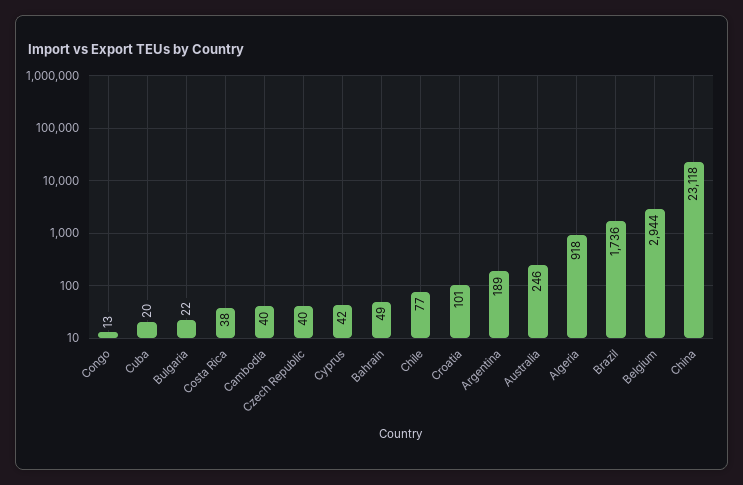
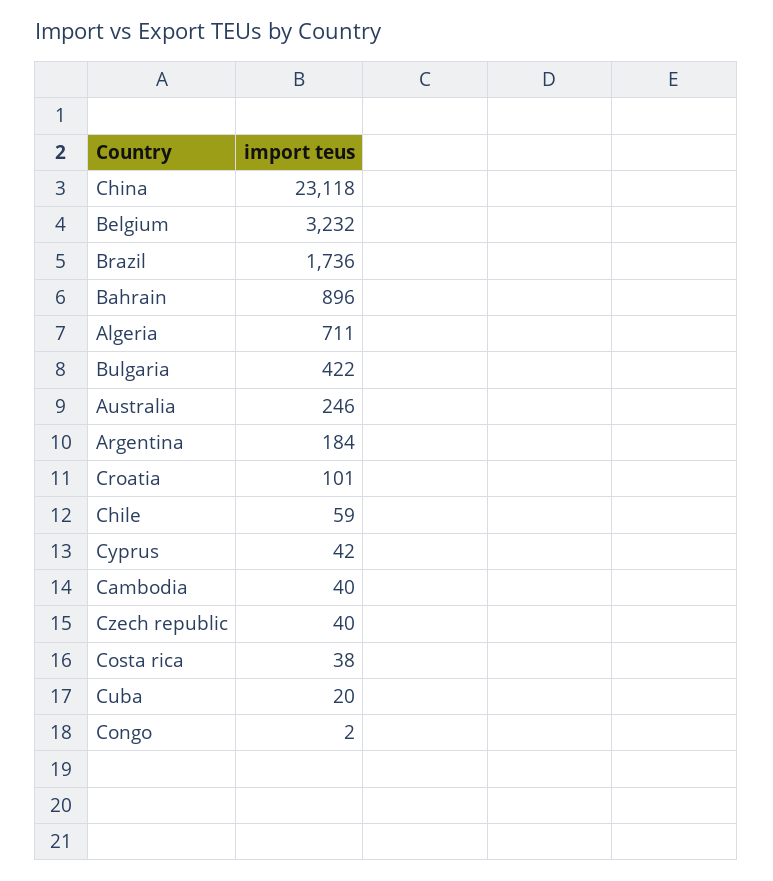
  {
-   "Congo": 13,
+   "Congo": 2,
    "Cuba": 20,
-   "Bulgaria": 22,
+   "Bulgaria": 422,
    "Costa Rica": 38,
    "Cambodia": 40,
    "Czech Republic": 40,
    "Cyprus": 42,
-   "Bahrain": 49,
+   "Bahrain": 896,
-   "Chile": 77,
+   "Chile": 59,
    "Croatia": 101,
-   "Argentina": 189,
+   "Argentina": 184,
    "Australia": 246,
-   "Algeria": 918,
+   "Algeria": 711,
    "Brazil": 1736,
-   "Belgium": 2944,
+   "Belgium": 3232,
    "China": 23118
  }

